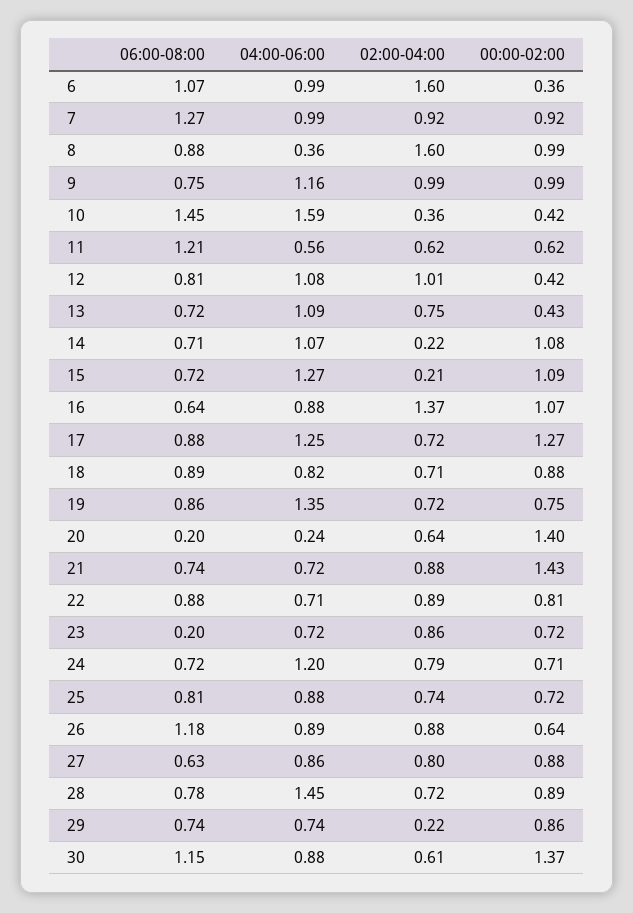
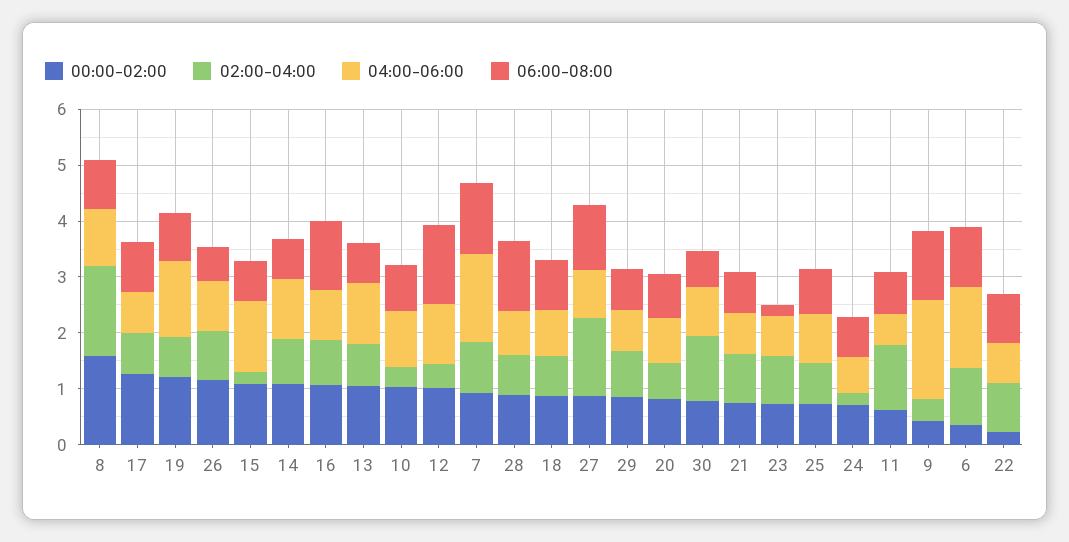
  {
    "06:00-08:00": {
      "6": 1.07,
      "7": 1.27,
      "8": 0.88,
-     "9": 0.75,
+     "9": 1.2,
-     "10": 1.45,
+     "10": 0.8,
-     "11": 1.21,
+     "11": 0.8,
-     "12": 0.81,
+     "12": 1.4,
      "13": 0.72,
      "14": 0.71,
      "15": 0.72,
-     "16": 0.64,
+     "16": 1.2,
      "17": 0.88,
      "18": 0.89,
      "19": 0.86,
-     "20": 0.2,
+     "20": 0.8,
      "21": 0.74,
      "22": 0.88,
      "23": 0.2,
      "24": 0.72,
      "25": 0.81,
-     "26": 1.18,
+     "26": 0.6,
-     "27": 0.63,
+     "27": 1.2,
-     "28": 0.78,
+     "28": 1.2,
      "29": 0.74,
-     "30": 1.15
+     "30": 0.6
    },
    "04:00-06:00": {
-     "6": 0.99,
+     "6": 1.4,
-     "7": 0.99,
+     "7": 1.6,
-     "8": 0.36,
+     "8": 1,
-     "9": 1.16,
+     "9": 1.8,
-     "10": 1.59,
+     "10": 1,
      "11": 0.56,
      "12": 1.08,
      "13": 1.09,
      "14": 1.07,
      "15": 1.27,
      "16": 0.88,
-     "17": 1.25,
+     "17": 0.8,
      "18": 0.82,
      "19": 1.35,
-     "20": 0.24,
+     "20": 0.8,
      "21": 0.72,
      "22": 0.71,
      "23": 0.72,
-     "24": 1.2,
+     "24": 0.6,
      "25": 0.88,
      "26": 0.89,
      "27": 0.86,
-     "28": 1.45,
+     "28": 0.8,
      "29": 0.74,
      "30": 0.88
    },
    "02:00-04:00": {
-     "6": 1.6,
+     "6": 1,
      "7": 0.92,
      "8": 1.6,
-     "9": 0.99,
+     "9": 0.4,
      "10": 0.36,
-     "11": 0.62,
+     "11": 1.2,
-     "12": 1.01,
+     "12": 0.4,
      "13": 0.75,
-     "14": 0.22,
+     "14": 0.8,
      "15": 0.21,
-     "16": 1.37,
+     "16": 0.8,
      "17": 0.72,
      "18": 0.71,
      "19": 0.72,
      "20": 0.64,
      "21": 0.88,
      "22": 0.89,
      "23": 0.86,
-     "24": 0.79,
+     "24": 0.2,
      "25": 0.74,
      "26": 0.88,
-     "27": 0.8,
+     "27": 1.4,
      "28": 0.72,
-     "29": 0.22,
+     "29": 0.8,
-     "30": 0.61
+     "30": 1.2
    },
    "00:00-02:00": {
      "6": 0.36,
      "7": 0.92,
-     "8": 0.99,
+     "8": 1.6,
-     "9": 0.99,
+     "9": 0.4,
-     "10": 0.42,
+     "10": 1,
      "11": 0.62,
-     "12": 0.42,
+     "12": 1,
-     "13": 0.43,
+     "13": 1,
      "14": 1.08,
      "15": 1.09,
      "16": 1.07,
      "17": 1.27,
      "18": 0.88,
-     "19": 0.75,
+     "19": 1.2,
-     "20": 1.4,
+     "20": 0.8,
-     "21": 1.43,
+     "21": 0.8,
-     "22": 0.81,
+     "22": 0.2,
      "23": 0.72,
      "24": 0.71,
      "25": 0.72,
-     "26": 0.64,
+     "26": 1.2,
      "27": 0.88,
      "28": 0.89,
      "29": 0.86,
-     "30": 1.37
+     "30": 0.8
    }
  }

